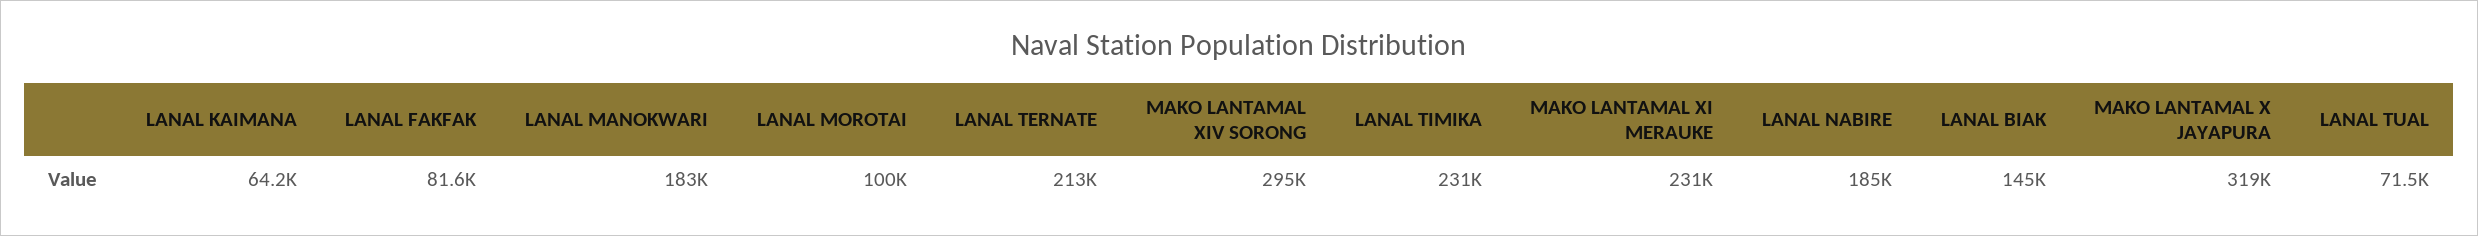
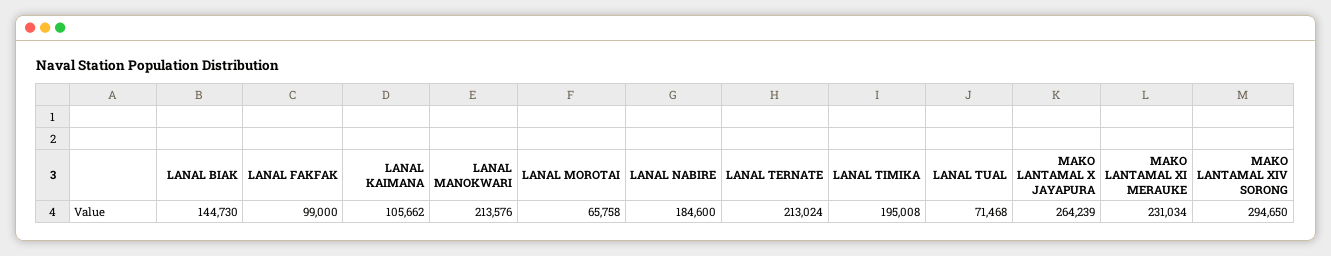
  {
-   "LANAL KAIMANA": 64200,
+   "LANAL KAIMANA": 105662,
-   "LANAL FAKFAK": 81600,
+   "LANAL FAKFAK": 99000,
-   "LANAL MANOKWARI": 183000,
+   "LANAL MANOKWARI": 213576,
-   "LANAL MOROTAI": 100000,
+   "LANAL MOROTAI": 65758,
    "LANAL TERNATE": 213024,
    "MAKO LANTAMAL XIV SORONG": 294650,
-   "LANAL TIMIKA": 231000,
+   "LANAL TIMIKA": 195008,
    "MAKO LANTAMAL XI MERAUKE": 231034,
    "LANAL NABIRE": 184600,
    "LANAL BIAK": 144730,
-   "MAKO LANTAMAL X JAYAPURA": 319000,
+   "MAKO LANTAMAL X JAYAPURA": 264239,
    "LANAL TUAL": 71468
  }

